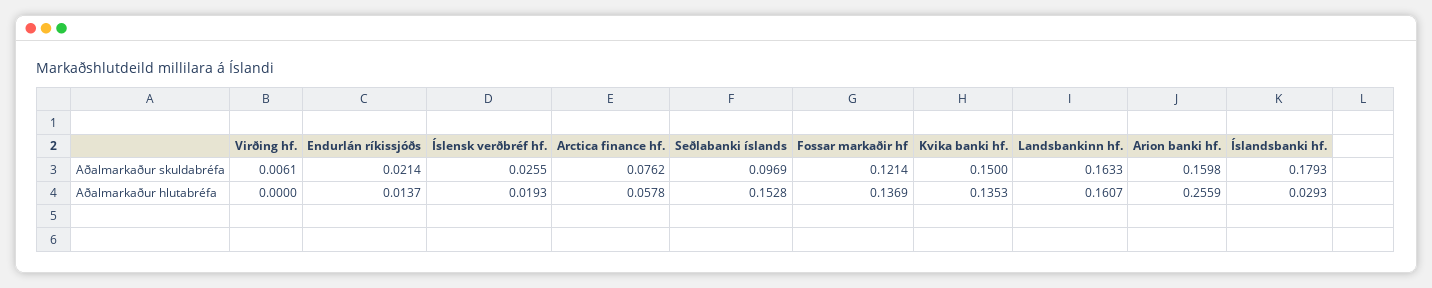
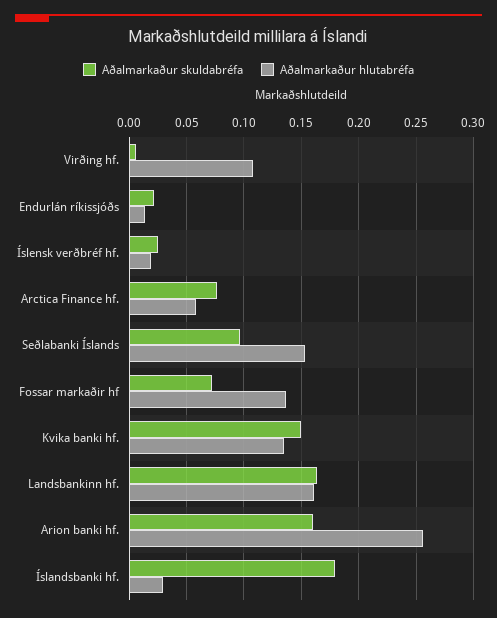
  {
    "Aðalmarkaður skuldabréfa": {
      "Virðing hf.": 0.0061,
      "Endurlán ríkissjóðs": 0.0214,
      "Íslensk verðbréf hf.": 0.0255,
      "Arctica finance hf.": 0.0762,
      "Seðlabanki íslands": 0.0969,
-     "Fossar markaðir hf": 0.1214,
+     "Fossar markaðir hf": 0.07,
      "Kvika banki hf.": 0.15,
      "Landsbankinn hf.": 0.1633,
      "Arion banki hf.": 0.1598,
      "Íslandsbanki hf.": 0.1793
    },
    "Aðalmarkaður hlutabréfa": {
-     "Virðing hf.": 0,
+     "Virðing hf.": 0.11,
      "Endurlán ríkissjóðs": 0.0137,
      "Íslensk verðbréf hf.": 0.0193,
      "Arctica finance hf.": 0.0578,
      "Seðlabanki íslands": 0.1528,
      "Fossar markaðir hf": 0.1369,
      "Kvika banki hf.": 0.1353,
      "Landsbankinn hf.": 0.1607,
      "Arion banki hf.": 0.2559,
      "Íslandsbanki hf.": 0.0293
    }
  }

